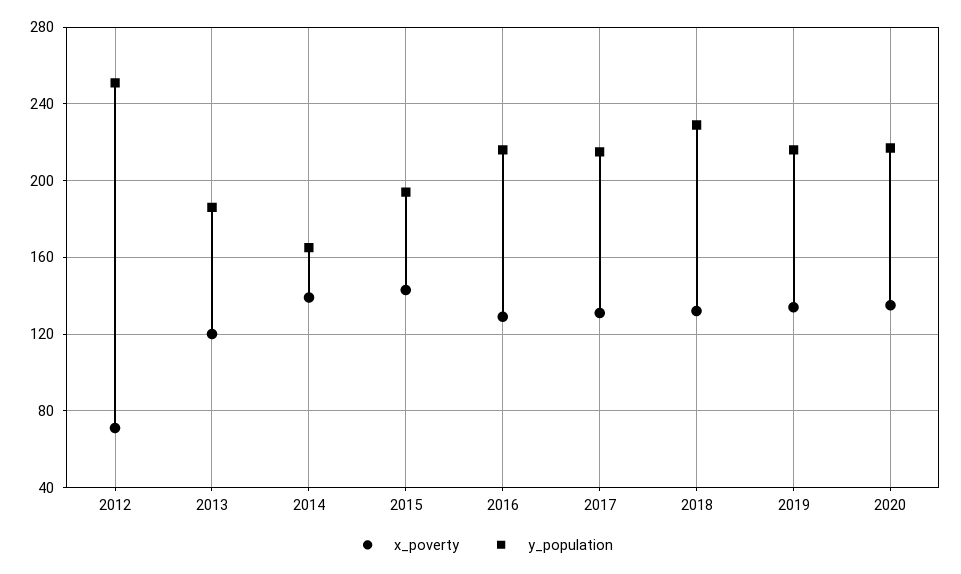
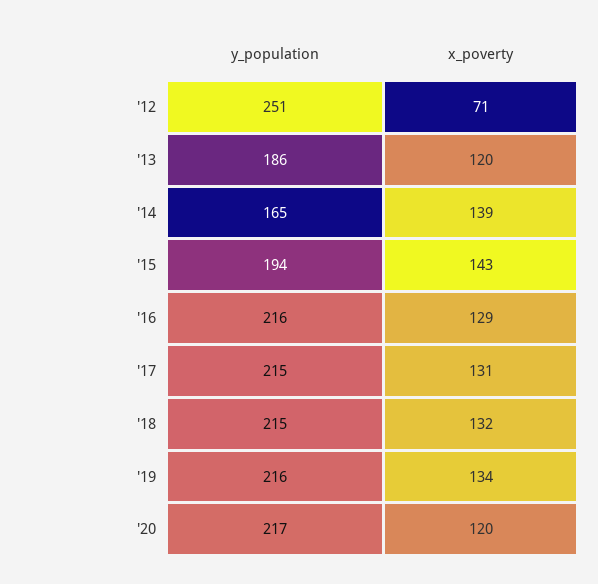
  {
    "x_poverty": {
      "2012": 71,
      "2013": 120,
      "2014": 139,
      "2015": 143,
      "2016": 129,
      "2017": 131,
      "2018": 132,
      "2019": 134,
-     "2020": 135
+     "2020": 120
    },
    "y_population": {
      "2012": 251,
      "2013": 186,
      "2014": 165,
      "2015": 194,
      "2016": 216,
      "2017": 215,
-     "2018": 230,
+     "2018": 215,
      "2019": 216,
      "2020": 217
    }
  }

